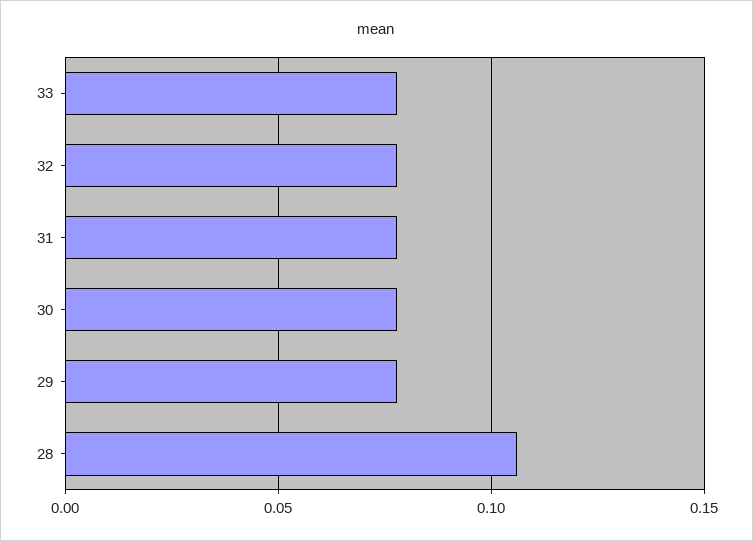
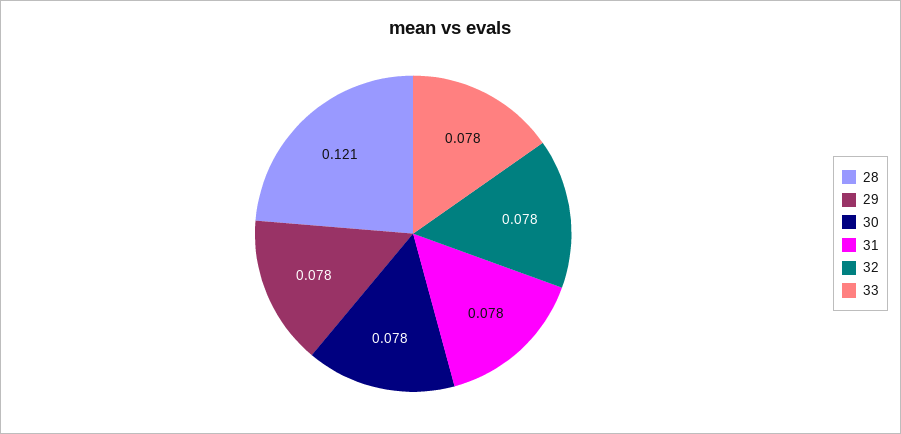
  {
    "33": 0.078,
    "32": 0.078,
    "31": 0.078,
    "30": 0.078,
    "29": 0.078,
-   "28": 0.105
+   "28": 0.121
  }

